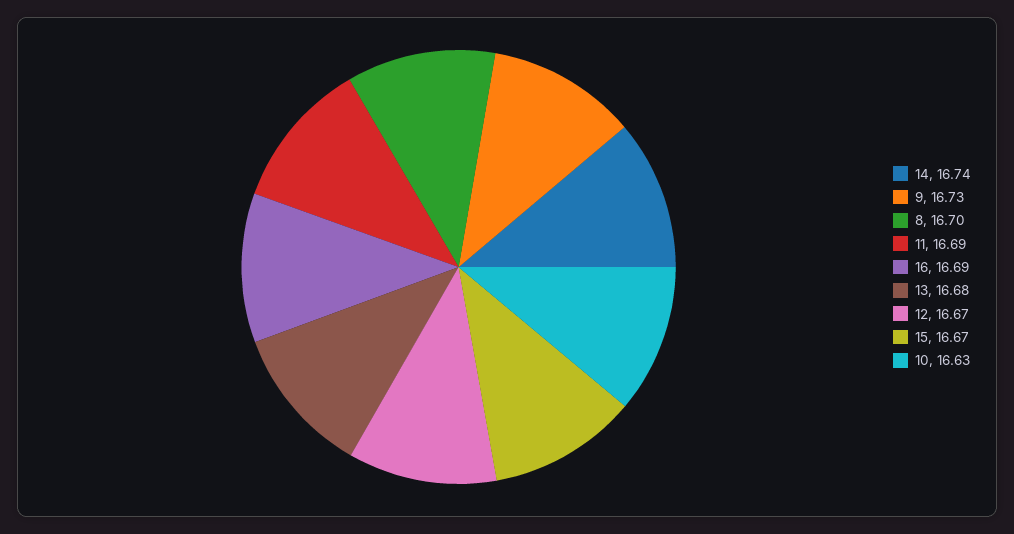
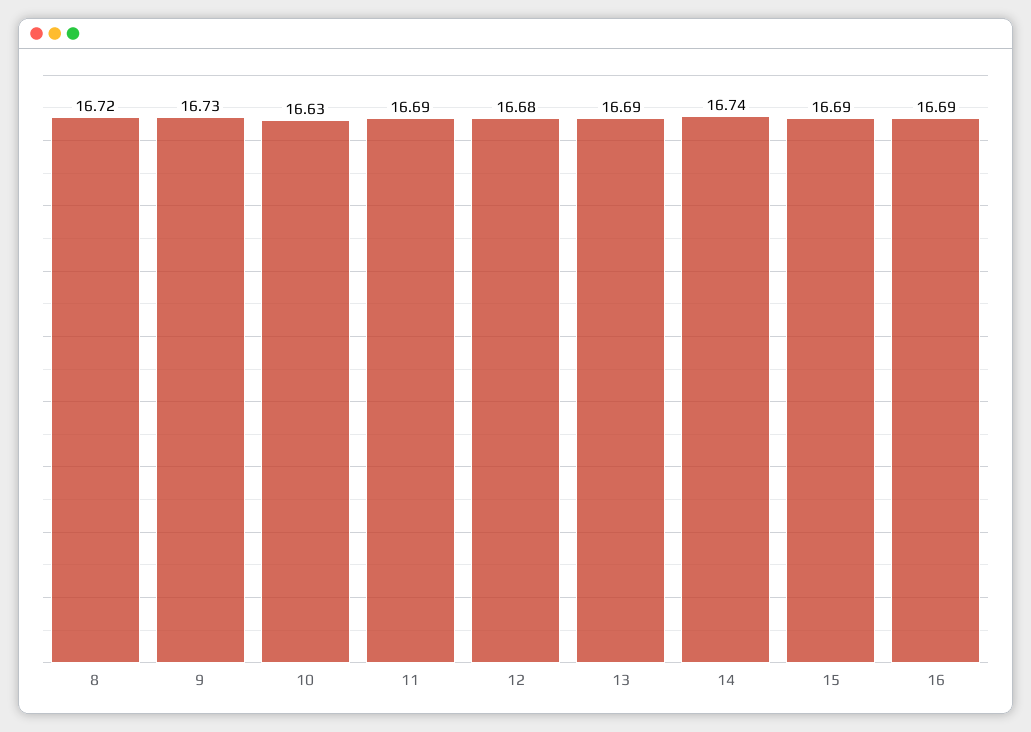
  {
    "14": 16.74,
    "9": 16.73,
-   "8": 16.7,
+   "8": 16.72,
    "11": 16.69,
    "16": 16.69,
-   "13": 16.68,
+   "13": 16.69,
-   "12": 16.67,
+   "12": 16.68,
-   "15": 16.67,
+   "15": 16.69,
    "10": 16.63
  }

